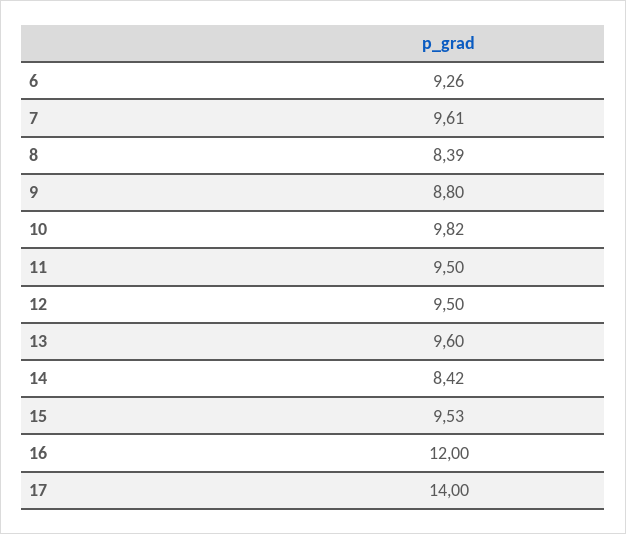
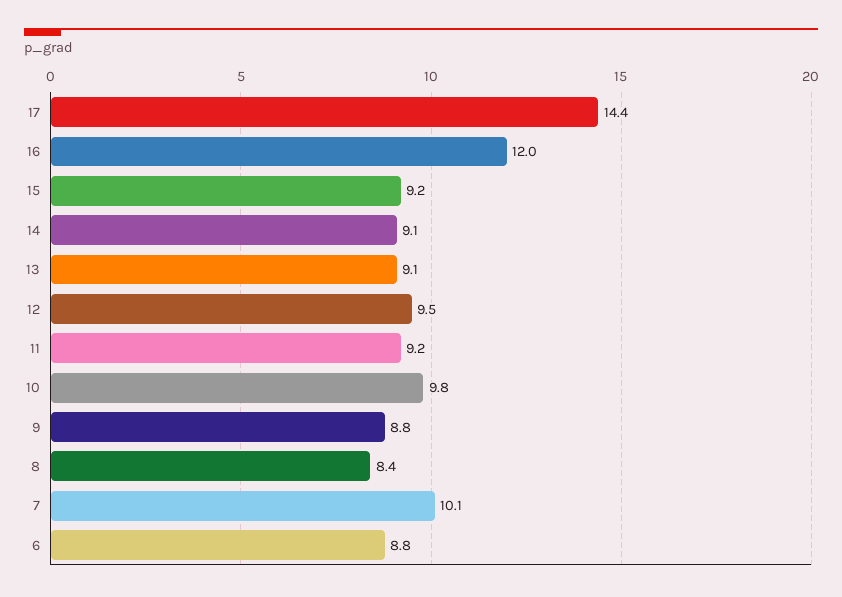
  {
-   "6": 9.26,
+   "6": 8.8,
-   "7": 9.61,
+   "7": 10.1,
    "8": 8.39,
    "9": 8.8,
    "10": 9.82,
-   "11": 9.5,
+   "11": 9.2,
    "12": 9.5,
-   "13": 9.6,
+   "13": 9.1,
-   "14": 8.42,
+   "14": 9.1,
-   "15": 9.53,
+   "15": 9.2,
    "16": 12,
-   "17": 14
+   "17": 14.4
  }

